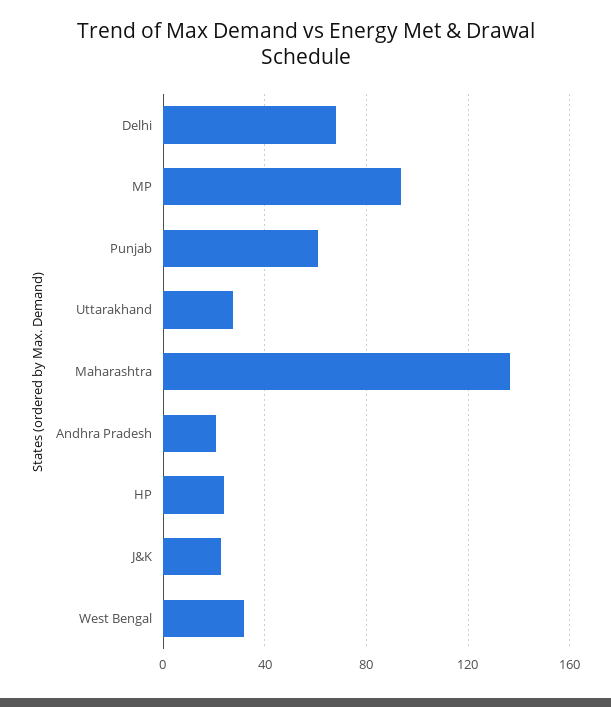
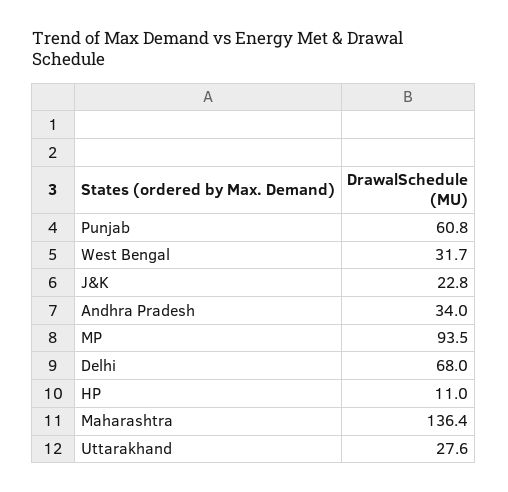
  {
    "Delhi": 68,
    "MP": 93.5,
    "Punjab": 60.8,
    "Uttarakhand": 27.6,
    "Maharashtra": 136.4,
-   "Andhra Pradesh": 20,
+   "Andhra Pradesh": 34,
-   "HP": 25,
+   "HP": 11,
    "J&K": 22.8,
    "West Bengal": 31.7
  }

